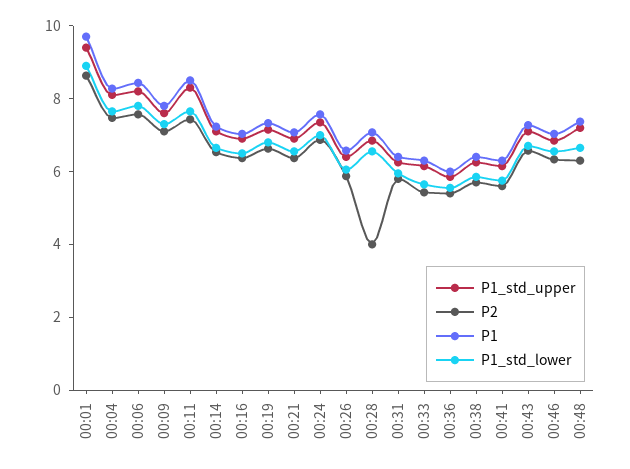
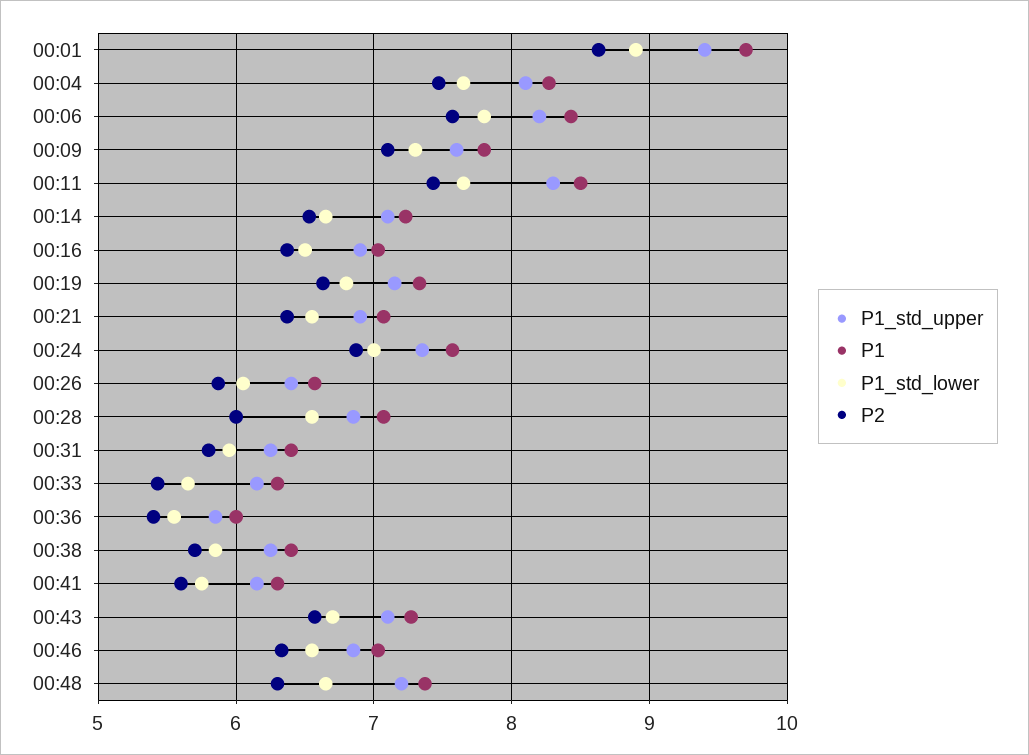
  {
    "P1_std_upper": {
      "00:01": 9.4,
      "00:04": 8.1,
      "00:06": 8.2,
      "00:09": 7.6,
      "00:11": 8.3,
      "00:14": 7.1,
      "00:16": 6.9,
      "00:19": 7.2,
      "00:21": 6.9,
      "00:24": 7.4,
      "00:26": 6.4,
      "00:28": 6.9,
      "00:31": 6.3,
      "00:33": 6.2,
      "00:36": 5.9,
      "00:38": 6.3,
      "00:41": 6.2,
      "00:43": 7.1,
      "00:46": 6.9,
      "00:48": 7.2
    },
    "P2": {
      "00:01": 8.6,
      "00:04": 7.5,
      "00:06": 7.6,
      "00:09": 7.1,
      "00:11": 7.4,
      "00:14": 6.5,
      "00:16": 6.4,
      "00:19": 6.6,
      "00:21": 6.4,
      "00:24": 6.9,
      "00:26": 5.9,
-     "00:28": 4,
+     "00:28": 6,
      "00:31": 5.8,
      "00:33": 5.4,
      "00:36": 5.4,
      "00:38": 5.7,
      "00:41": 5.6,
      "00:43": 6.6,
      "00:46": 6.3,
      "00:48": 6.3
    },
    "P1": {
      "00:01": 9.7,
      "00:04": 8.3,
      "00:06": 8.4,
      "00:09": 7.8,
      "00:11": 8.5,
      "00:14": 7.2,
      "00:16": 7,
      "00:19": 7.3,
      "00:21": 7.1,
      "00:24": 7.6,
      "00:26": 6.6,
      "00:28": 7.1,
      "00:31": 6.4,
      "00:33": 6.3,
      "00:36": 6,
      "00:38": 6.4,
      "00:41": 6.3,
      "00:43": 7.3,
      "00:46": 7,
      "00:48": 7.4
    },
    "P1_std_lower": {
      "00:01": 8.9,
      "00:04": 7.7,
      "00:06": 7.8,
      "00:09": 7.3,
      "00:11": 7.7,
      "00:14": 6.7,
      "00:16": 6.5,
      "00:19": 6.8,
      "00:21": 6.6,
      "00:24": 7,
      "00:26": 6.1,
      "00:28": 6.6,
      "00:31": 6,
      "00:33": 5.7,
      "00:36": 5.6,
      "00:38": 5.9,
      "00:41": 5.8,
      "00:43": 6.7,
      "00:46": 6.6,
      "00:48": 6.7
    }
  }

